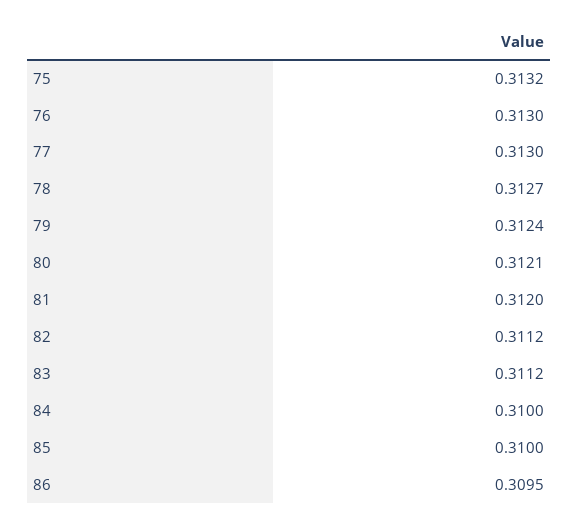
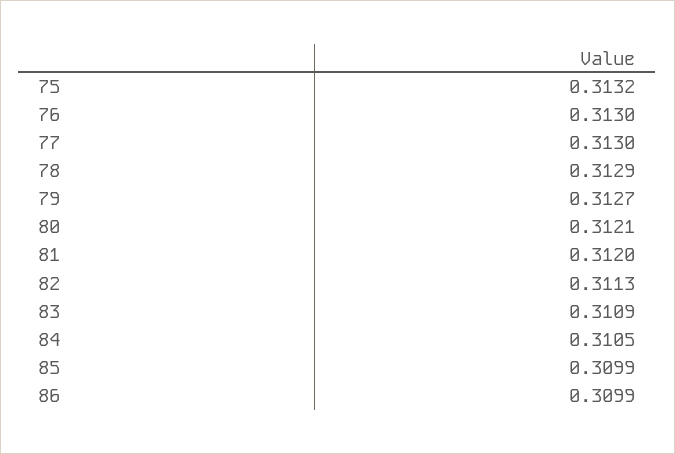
  {
    "75": 0.3132,
    "76": 0.313,
    "77": 0.313,
-   "78": 0.3127,
+   "78": 0.3129,
-   "79": 0.3124,
+   "79": 0.3127,
    "80": 0.3121,
    "81": 0.312,
-   "82": 0.3112,
+   "82": 0.3113,
-   "83": 0.3112,
+   "83": 0.3109,
-   "84": 0.31,
+   "84": 0.3105,
-   "85": 0.31,
+   "85": 0.3099,
-   "86": 0.3095
+   "86": 0.3099
  }

